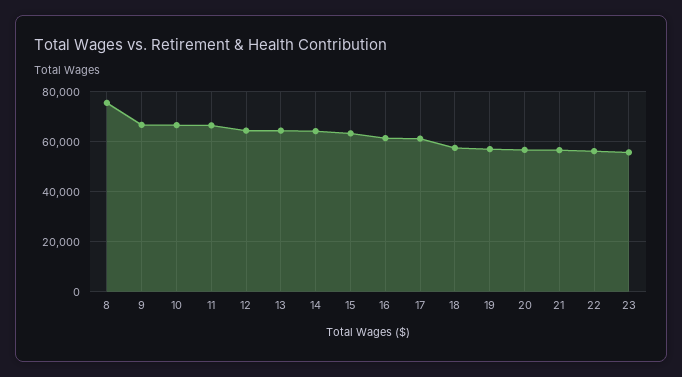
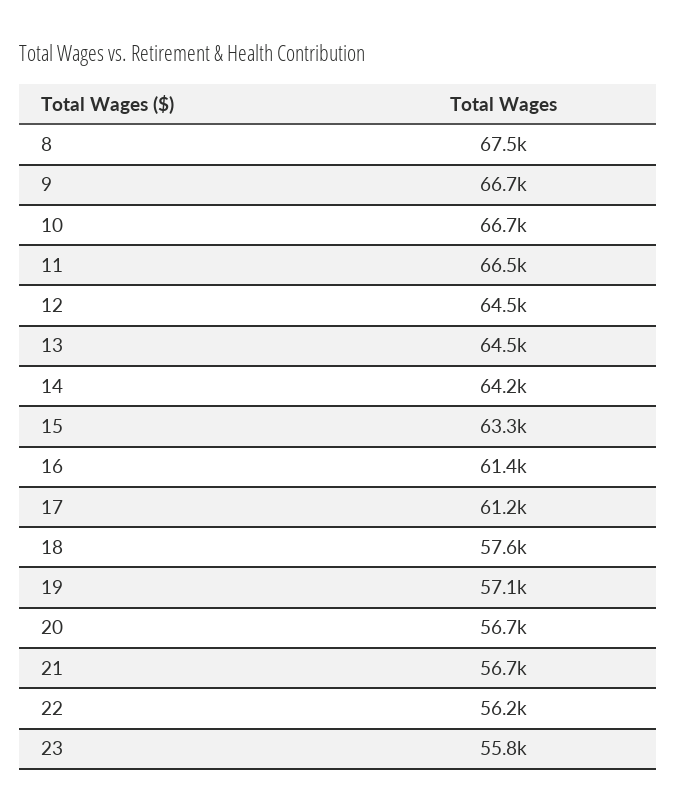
  {
-   "8": 75000,
+   "8": 67500,
    "9": 66700,
    "10": 66700,
    "11": 66500,
    "12": 64500,
    "13": 64500,
    "14": 64200,
    "15": 63300,
    "16": 61400,
    "17": 61200,
    "18": 57600,
    "19": 57100,
    "20": 56700,
    "21": 56700,
    "22": 56200,
    "23": 55800
  }

